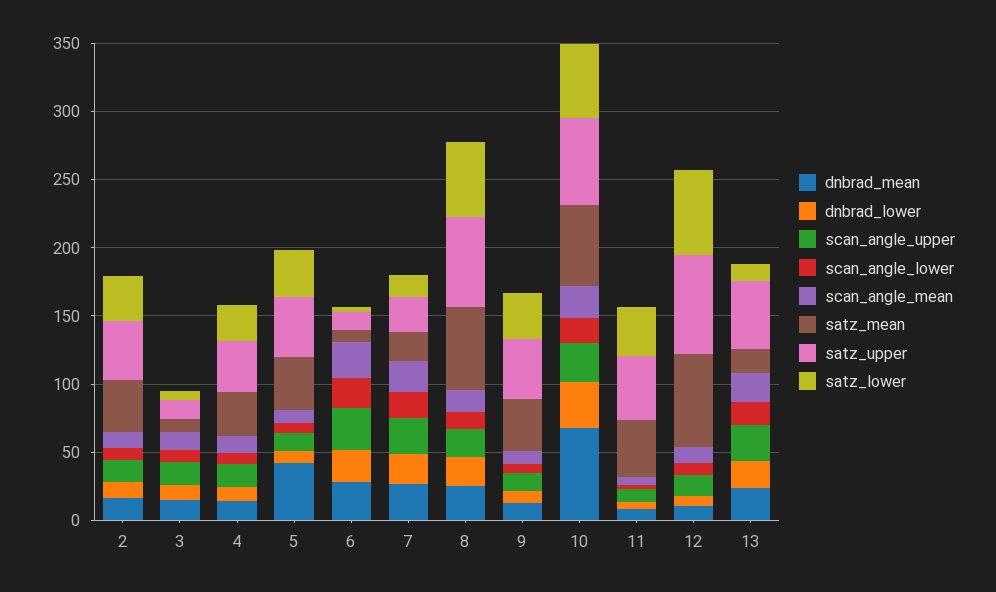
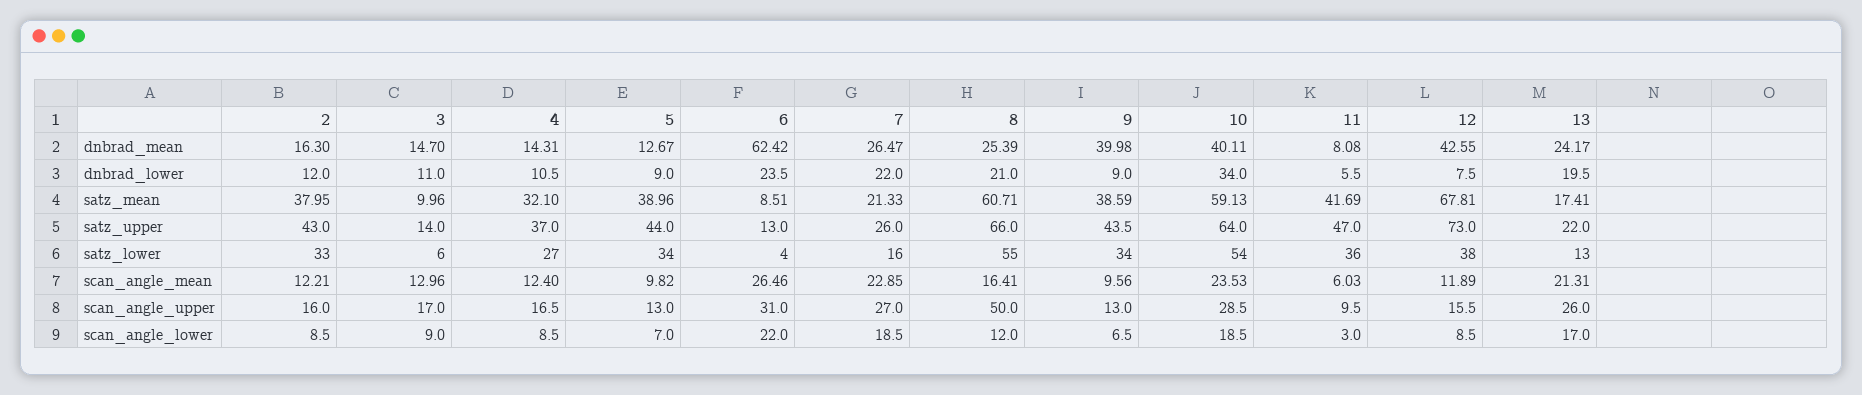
  {
    "dnbrad_mean": {
      "2": 16.3,
      "3": 14.7,
      "4": 14.31,
-     "5": 40,
+     "5": 12.67,
-     "6": 30,
+     "6": 62.42,
      "7": 26.47,
      "8": 25.39,
-     "9": 10,
+     "9": 39.98,
-     "10": 70,
+     "10": 40.11,
      "11": 8.08,
-     "12": 10,
+     "12": 42.55,
      "13": 24.17
    },
    "dnbrad_lower": {
      "2": 12,
      "3": 11,
      "4": 10.5,
      "5": 9,
      "6": 23.5,
      "7": 22,
      "8": 21,
      "9": 9,
      "10": 34,
      "11": 5.5,
      "12": 7.5,
      "13": 19.5
    },
    "scan_angle_upper": {
      "2": 16,
      "3": 17,
      "4": 16.5,
      "5": 13,
      "6": 31,
      "7": 27,
-     "8": 20,
+     "8": 50,
      "9": 13,
      "10": 28.5,
      "11": 9.5,
      "12": 15.5,
      "13": 26
    },
    "scan_angle_lower": {
      "2": 8.5,
      "3": 9,
      "4": 8.5,
      "5": 7,
      "6": 22,
      "7": 18.5,
      "8": 12,
      "9": 6.5,
      "10": 18.5,
      "11": 3,
      "12": 8.5,
      "13": 17
    },
    "scan_angle_mean": {
      "2": 12.21,
      "3": 12.96,
      "4": 12.4,
      "5": 9.82,
      "6": 26.46,
      "7": 22.85,
      "8": 16.41,
      "9": 9.56,
      "10": 23.53,
      "11": 6.03,
      "12": 11.89,
      "13": 21.31
    },
    "satz_mean": {
      "2": 37.95,
      "3": 9.96,
      "4": 32.1,
      "5": 38.96,
      "6": 8.51,
      "7": 21.33,
      "8": 60.71,
      "9": 38.59,
      "10": 59.13,
      "11": 41.69,
      "12": 67.81,
      "13": 17.41
    },
    "satz_upper": {
      "2": 43,
      "3": 14,
      "4": 37,
      "5": 44,
      "6": 13,
      "7": 26,
      "8": 66,
      "9": 43.5,
      "10": 64,
      "11": 47,
      "12": 73,
-     "13": 50
+     "13": 22
    },
    "satz_lower": {
      "2": 33,
      "3": 6,
      "4": 27,
      "5": 34,
      "6": 4,
      "7": 16,
      "8": 55,
      "9": 34,
      "10": 54,
      "11": 36,
-     "12": 60,
+     "12": 38,
      "13": 13
    }
  }

